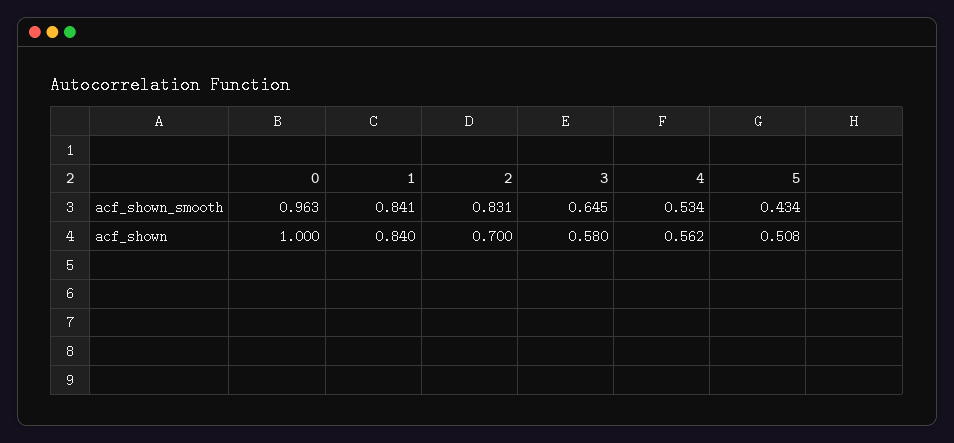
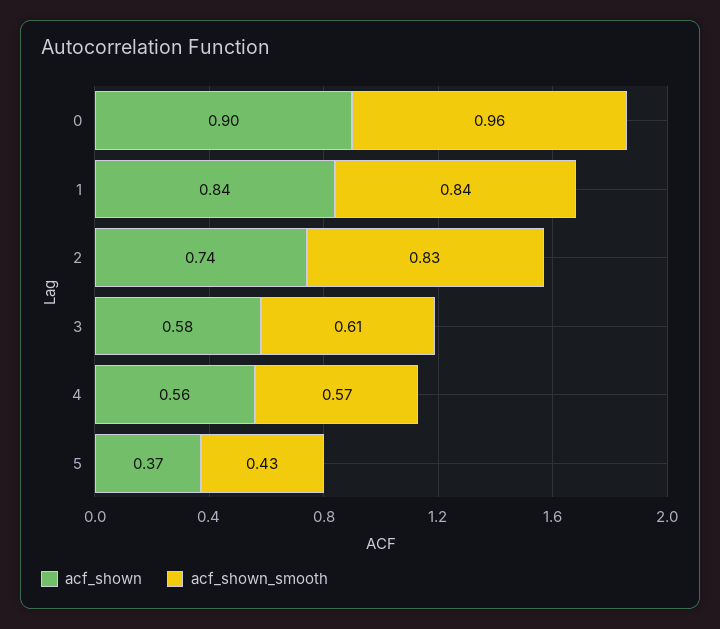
  {
    "acf_shown_smooth": {
      "0": 0.963,
      "1": 0.841,
      "2": 0.831,
-     "3": 0.645,
+     "3": 0.61,
-     "4": 0.534,
+     "4": 0.57,
      "5": 0.434
    },
    "acf_shown": {
-     "0": 1,
+     "0": 0.9,
      "1": 0.84,
-     "2": 0.7,
+     "2": 0.74,
      "3": 0.58,
      "4": 0.562,
-     "5": 0.508
+     "5": 0.37
    }
  }

